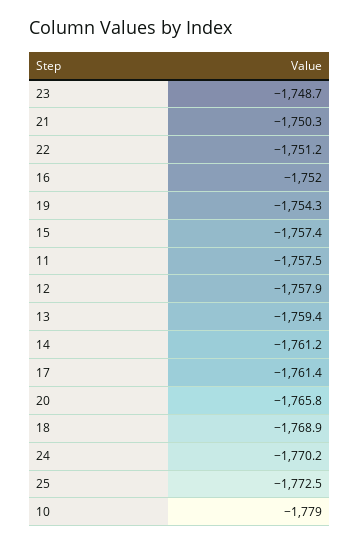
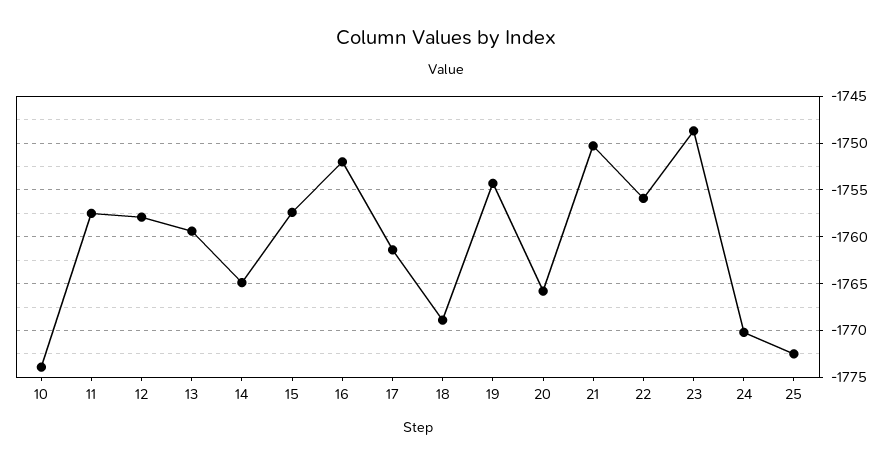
  {
    "23": -1748.7,
    "21": -1750.3,
-   "22": -1751.2,
+   "22": -1756,
    "16": -1752,
    "19": -1754.3,
    "15": -1757.4,
    "11": -1757.5,
    "12": -1757.9,
    "13": -1759.4,
-   "14": -1761.2,
+   "14": -1765,
    "17": -1761.4,
    "20": -1765.8,
    "18": -1768.9,
    "24": -1770.2,
    "25": -1772.5,
-   "10": -1779
+   "10": -1774
  }

